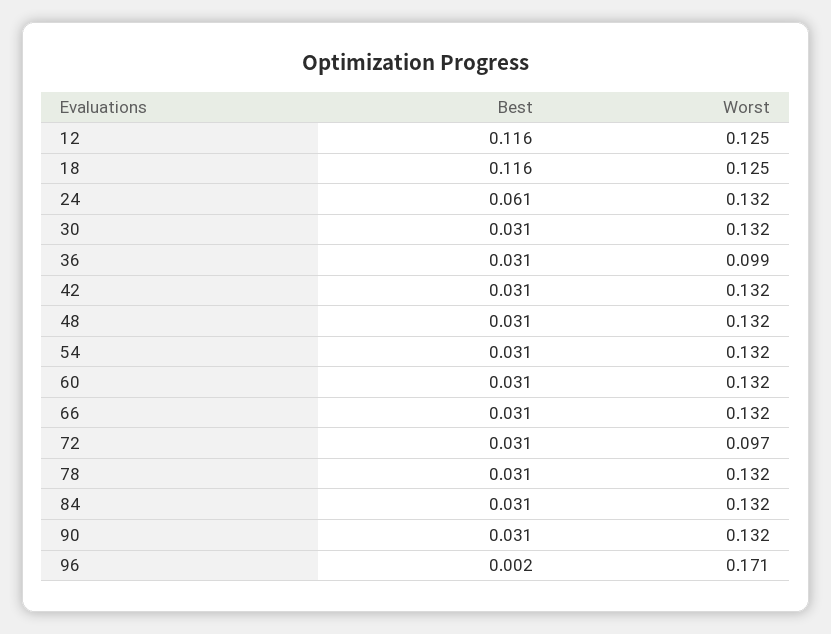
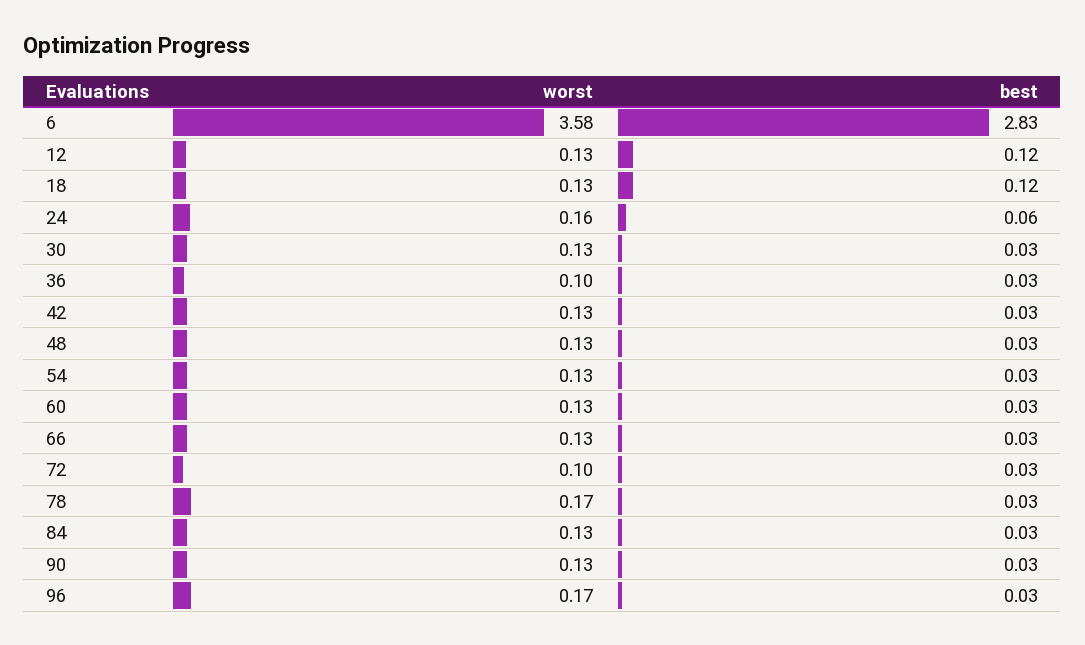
  {
    "Best": {
      "12": 0.116,
      "18": 0.116,
      "24": 0.061,
      "30": 0.031,
      "36": 0.031,
      "42": 0.031,
      "48": 0.031,
      "54": 0.031,
      "60": 0.031,
      "66": 0.031,
      "72": 0.031,
      "78": 0.031,
      "84": 0.031,
      "90": 0.031,
-     "96": 0.002
+     "96": 0.03,
+     "6": 2.83
    },
    "Worst": {
      "12": 0.125,
      "18": 0.125,
-     "24": 0.132,
+     "24": 0.16,
      "30": 0.132,
      "36": 0.099,
      "42": 0.132,
      "48": 0.132,
      "54": 0.132,
      "60": 0.132,
      "66": 0.132,
      "72": 0.097,
-     "78": 0.132,
+     "78": 0.17,
      "84": 0.132,
      "90": 0.132,
-     "96": 0.171
+     "96": 0.171,
+     "6": 3.58
    }
  }

